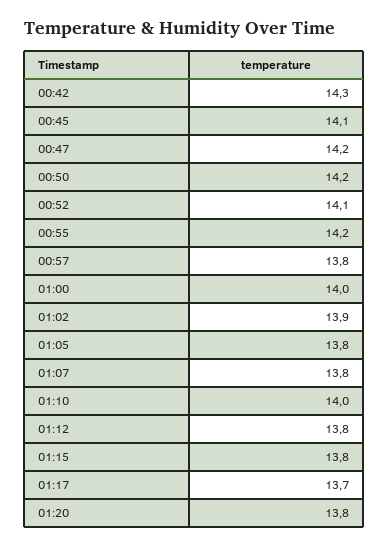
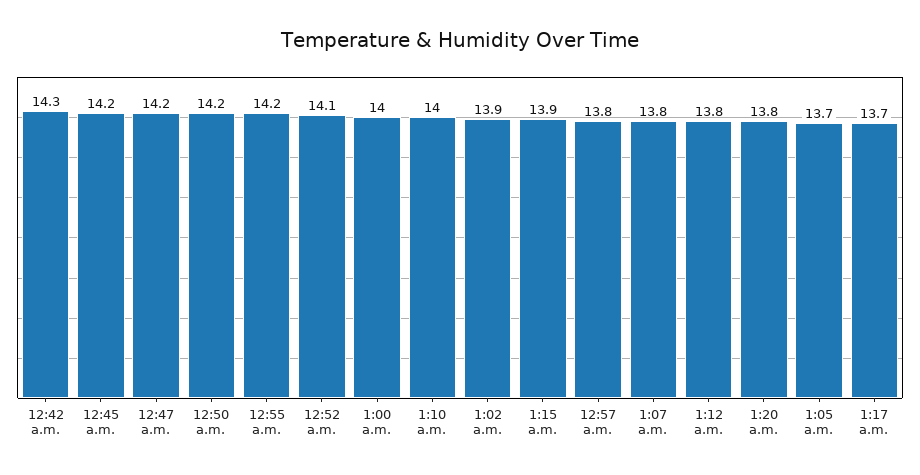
  {
    "00:42": 14.3,
-   "00:45": 14.1,
+   "00:45": 14.2,
    "00:47": 14.2,
    "00:50": 14.2,
    "00:52": 14.1,
    "00:55": 14.2,
    "00:57": 13.8,
    "01:00": 14,
    "01:02": 13.9,
-   "01:05": 13.8,
+   "01:05": 13.7,
    "01:07": 13.8,
    "01:10": 14,
    "01:12": 13.8,
-   "01:15": 13.8,
+   "01:15": 13.9,
    "01:17": 13.7,
    "01:20": 13.8
  }

